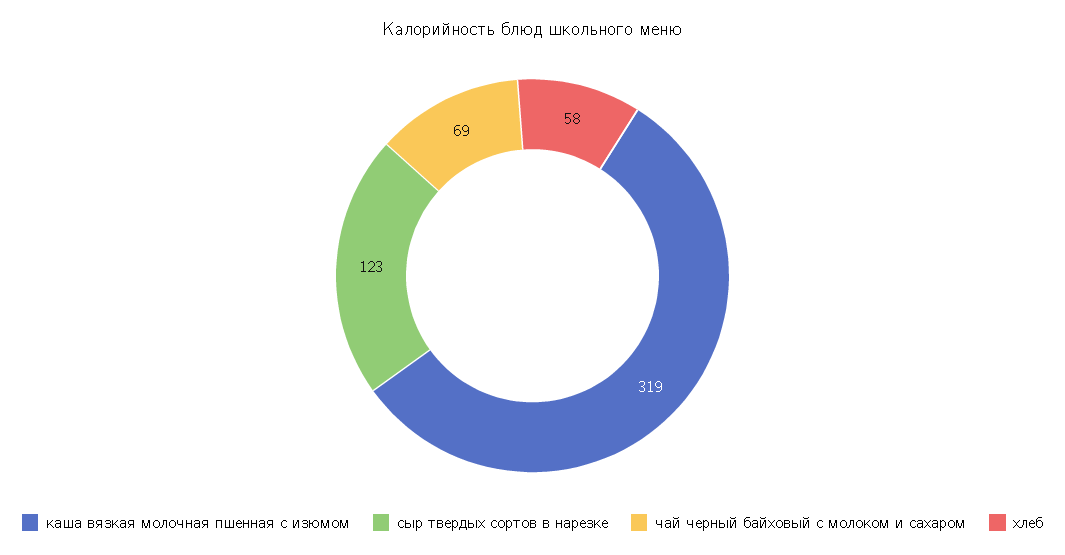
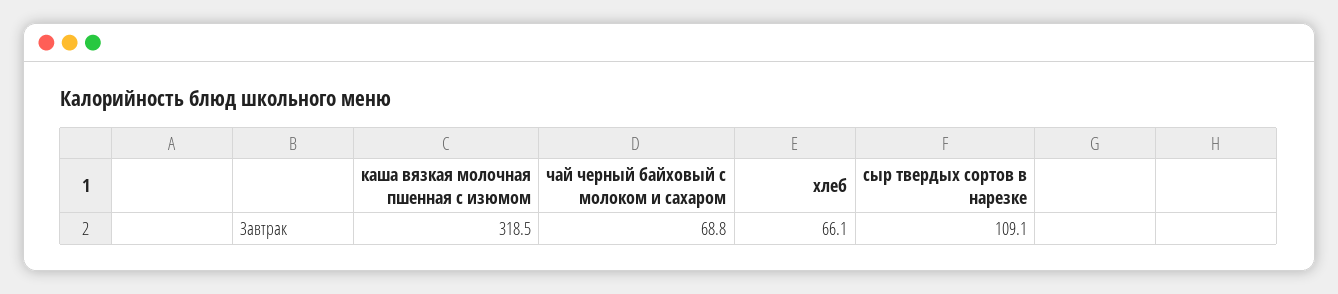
  {
    "каша вязкая молочная пшенная с изюмом": 318.5,
-   "сыр твердых сортов в нарезке": 123,
+   "сыр твердых сортов в нарезке": 109.1,
    "чай черный байховый с молоком и сахаром": 68.8,
-   "хлеб": 58
+   "хлеб": 66.1
  }

